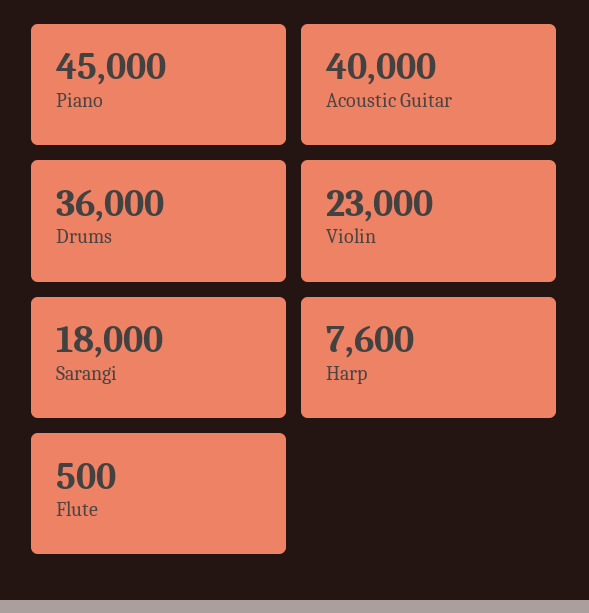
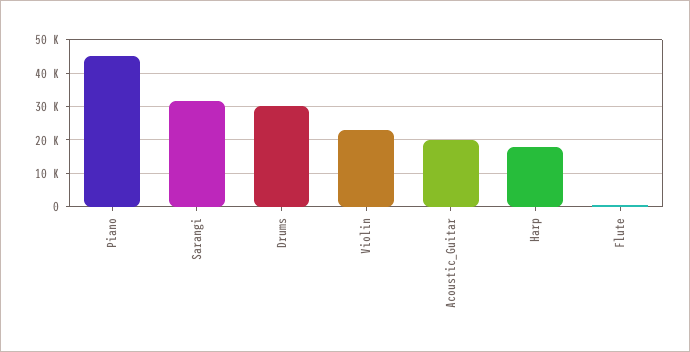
  {
    "Piano": 45000,
-   "Acoustic Guitar": 40000,
+   "Acoustic Guitar": 20000,
-   "Drums": 36000,
+   "Drums": 30000,
    "Violin": 23000,
-   "Sarangi": 18000,
+   "Sarangi": 32000,
-   "Harp": 7600,
+   "Harp": 18000,
    "Flute": 500
  }

